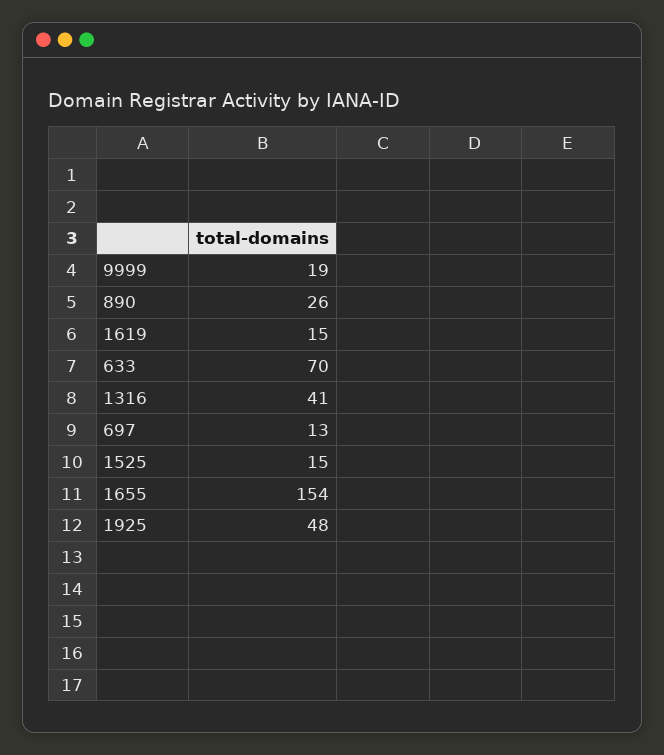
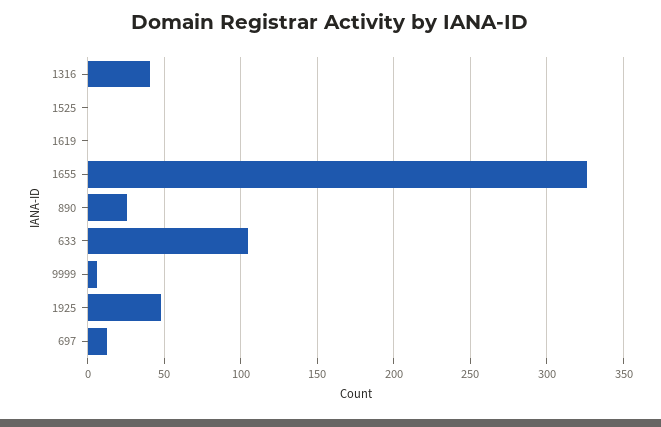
  {
-   "9999": 19,
+   "9999": 5,
    "890": 26,
-   "1619": 15,
+   "1619": 0,
-   "633": 70,
+   "633": 105,
    "1316": 41,
    "697": 13,
-   "1525": 15,
+   "1525": 0,
-   "1655": 154,
+   "1655": 325,
    "1925": 48
  }

